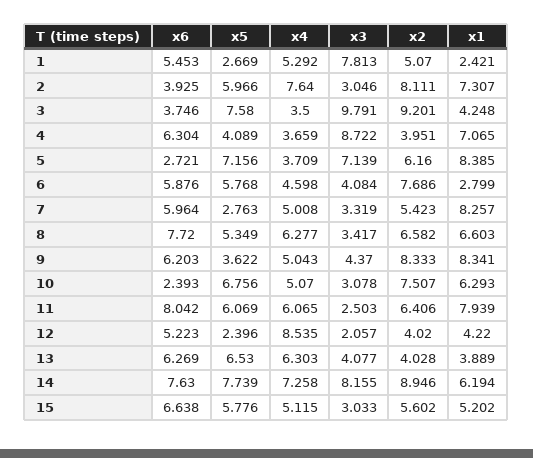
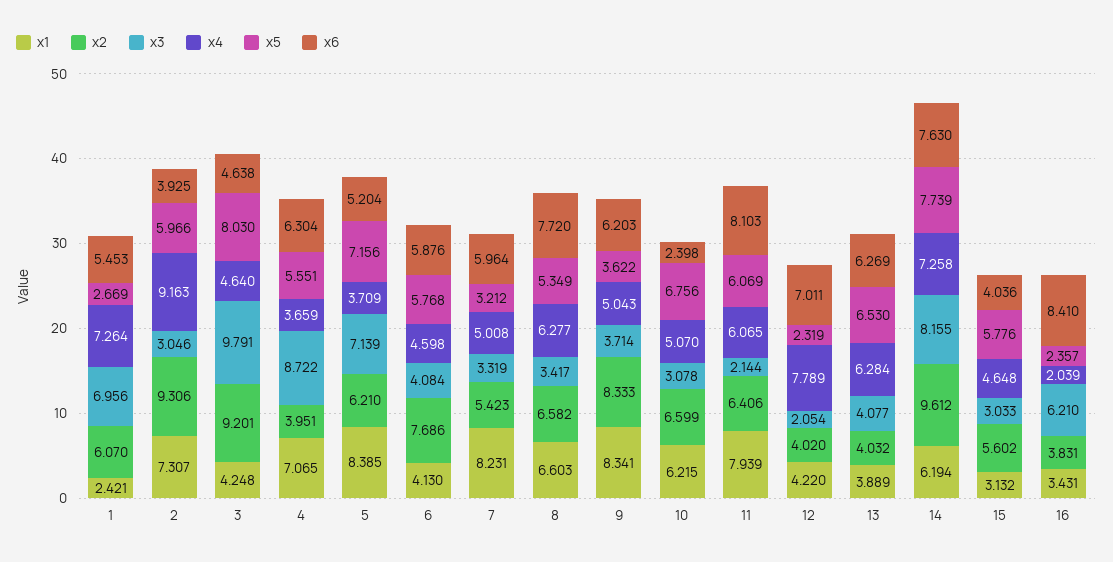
  {
    "x6": {
      "1": 5.453,
      "2": 3.925,
-     "3": 3.746,
+     "3": 4.638,
      "4": 6.304,
-     "5": 2.721,
+     "5": 5.204,
      "6": 5.876,
      "7": 5.964,
      "8": 7.72,
      "9": 6.203,
-     "10": 2.393,
+     "10": 2.398,
-     "11": 8.042,
+     "11": 8.103,
-     "12": 5.223,
+     "12": 7.011,
      "13": 6.269,
      "14": 7.63,
-     "15": 6.638
+     "15": 4.036,
+     "16": 8.41
    },
    "x5": {
      "1": 2.669,
      "2": 5.966,
-     "3": 7.58,
+     "3": 8.03,
-     "4": 4.089,
+     "4": 5.551,
      "5": 7.156,
      "6": 5.768,
-     "7": 2.763,
+     "7": 3.212,
      "8": 5.349,
      "9": 3.622,
      "10": 6.756,
      "11": 6.069,
-     "12": 2.396,
+     "12": 2.319,
      "13": 6.53,
      "14": 7.739,
-     "15": 5.776
+     "15": 5.776,
+     "16": 2.357
    },
    "x4": {
-     "1": 5.292,
+     "1": 7.264,
-     "2": 7.64,
+     "2": 9.163,
-     "3": 3.5,
+     "3": 4.64,
      "4": 3.659,
      "5": 3.709,
      "6": 4.598,
      "7": 5.008,
      "8": 6.277,
      "9": 5.043,
      "10": 5.07,
      "11": 6.065,
-     "12": 8.535,
+     "12": 7.789,
-     "13": 6.303,
+     "13": 6.284,
      "14": 7.258,
-     "15": 5.115
+     "15": 4.648,
+     "16": 2.039
    },
    "x3": {
-     "1": 7.813,
+     "1": 6.956,
      "2": 3.046,
      "3": 9.791,
      "4": 8.722,
      "5": 7.139,
      "6": 4.084,
      "7": 3.319,
      "8": 3.417,
-     "9": 4.37,
+     "9": 3.714,
      "10": 3.078,
-     "11": 2.503,
+     "11": 2.144,
-     "12": 2.057,
+     "12": 2.054,
      "13": 4.077,
      "14": 8.155,
-     "15": 3.033
+     "15": 3.033,
+     "16": 6.21
    },
    "x2": {
-     "1": 5.07,
+     "1": 6.07,
-     "2": 8.111,
+     "2": 9.306,
      "3": 9.201,
      "4": 3.951,
-     "5": 6.16,
+     "5": 6.21,
      "6": 7.686,
      "7": 5.423,
      "8": 6.582,
      "9": 8.333,
-     "10": 7.507,
+     "10": 6.599,
      "11": 6.406,
      "12": 4.02,
-     "13": 4.028,
+     "13": 4.032,
-     "14": 8.946,
+     "14": 9.612,
-     "15": 5.602
+     "15": 5.602,
+     "16": 3.831
    },
    "x1": {
      "1": 2.421,
      "2": 7.307,
      "3": 4.248,
      "4": 7.065,
      "5": 8.385,
-     "6": 2.799,
+     "6": 4.13,
-     "7": 8.257,
+     "7": 8.231,
      "8": 6.603,
      "9": 8.341,
-     "10": 6.293,
+     "10": 6.215,
      "11": 7.939,
      "12": 4.22,
      "13": 3.889,
      "14": 6.194,
-     "15": 5.202
+     "15": 3.132,
+     "16": 3.431
    }
  }

